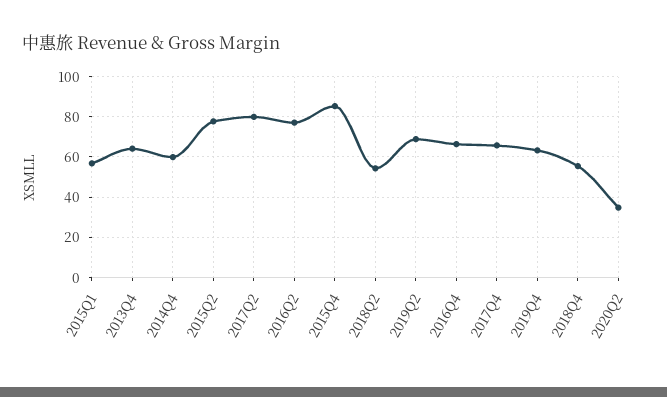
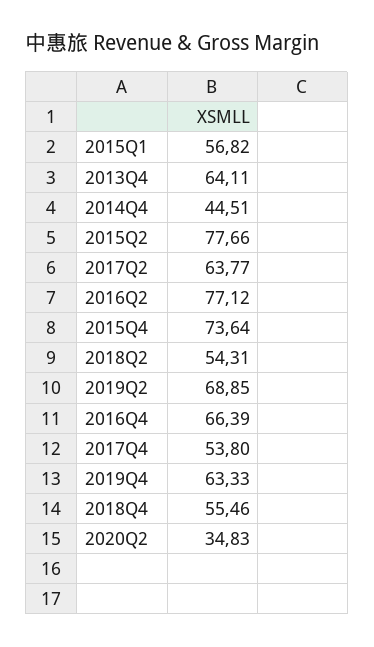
  {
    "2015Q1": 56.82,
    "2013Q4": 64.11,
-   "2014Q4": 60,
+   "2014Q4": 44.51,
    "2015Q2": 77.66,
-   "2017Q2": 80,
+   "2017Q2": 63.77,
    "2016Q2": 77.12,
-   "2015Q4": 85,
+   "2015Q4": 73.64,
    "2018Q2": 54.31,
    "2019Q2": 68.85,
    "2016Q4": 66.39,
-   "2017Q4": 65,
+   "2017Q4": 53.8,
    "2019Q4": 63.33,
    "2018Q4": 55.46,
    "2020Q2": 34.83
  }

